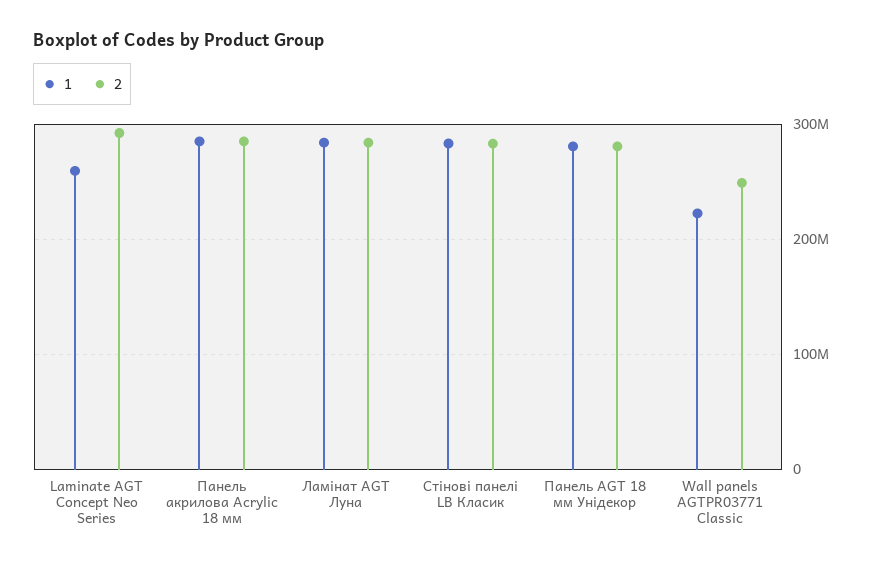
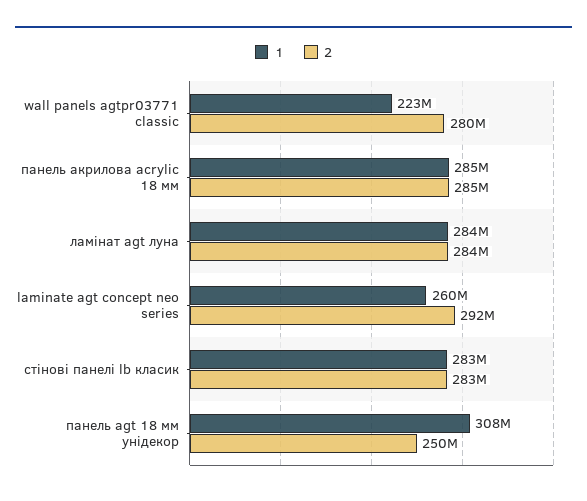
  {
    "1": {
      "Laminate AGT Concept Neo Series": 260000000,
      "Панель акрилова Acrylic 18 мм": 285000000,
      "Ламінат AGT Луна": 284000000,
      "Стінові панелі LB Класик": 283000000,
-     "Панель AGT 18 мм Унідекор": 280000000,
+     "Панель AGT 18 мм Унідекор": 308000000,
      "Wall panels AGTPR03771 Classic": 223000000
    },
    "2": {
      "Laminate AGT Concept Neo Series": 292000000,
      "Панель акрилова Acrylic 18 мм": 285000000,
      "Ламінат AGT Луна": 284000000,
      "Стінові панелі LB Класик": 283000000,
-     "Панель AGT 18 мм Унідекор": 280000000,
+     "Панель AGT 18 мм Унідекор": 250000000,
-     "Wall panels AGTPR03771 Classic": 250000000
+     "Wall panels AGTPR03771 Classic": 280000000
    }
  }

